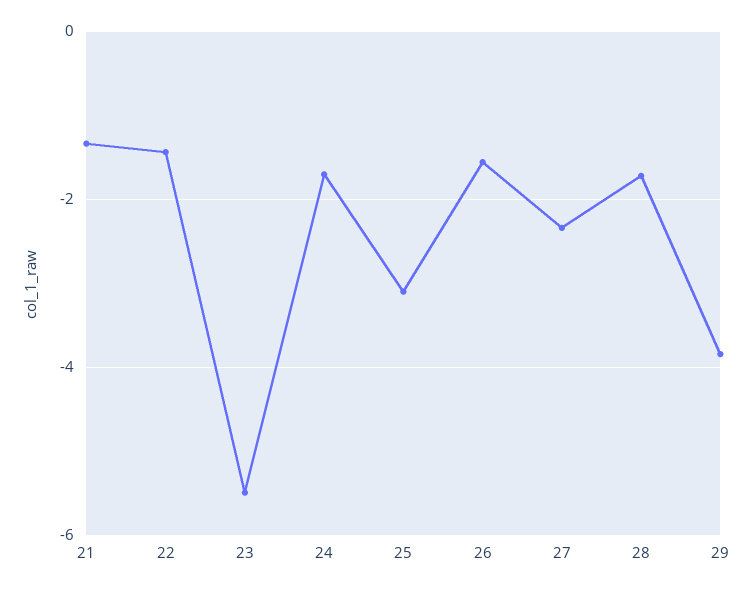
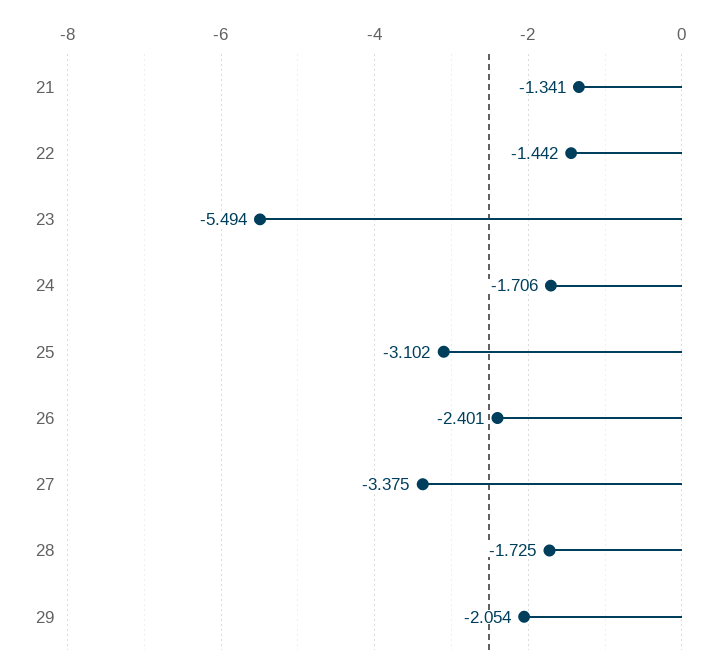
  {
    "21": -1.341,
    "22": -1.442,
    "23": -5.494,
    "24": -1.706,
    "25": -3.102,
-   "26": -1.6,
+   "26": -2.401,
-   "27": -2.4,
+   "27": -3.375,
    "28": -1.725,
-   "29": -3.8
+   "29": -2.054
  }

